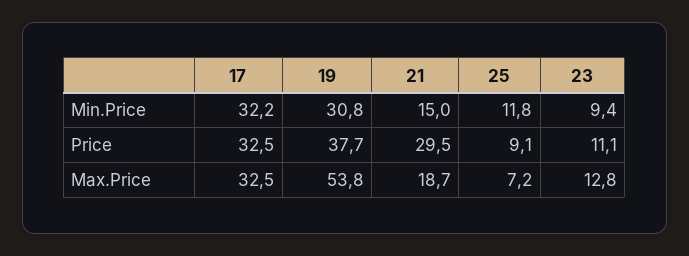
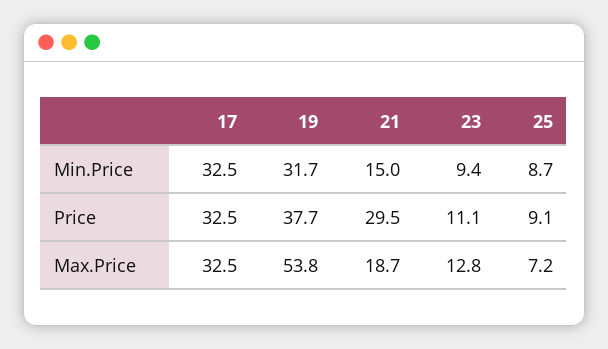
  {
    "17": {
-     "Min.Price": 32.2,
+     "Min.Price": 32.5,
      "Price": 32.5,
      "Max.Price": 32.5
    },
    "19": {
-     "Min.Price": 30.8,
+     "Min.Price": 31.7,
      "Price": 37.7,
      "Max.Price": 53.8
    },
    "21": {
      "Min.Price": 15,
      "Price": 29.5,
      "Max.Price": 18.7
    },
    "25": {
-     "Min.Price": 11.8,
+     "Min.Price": 8.7,
      "Price": 9.1,
      "Max.Price": 7.2
    },
    "23": {
      "Min.Price": 9.4,
      "Price": 11.1,
      "Max.Price": 12.8
    }
  }

